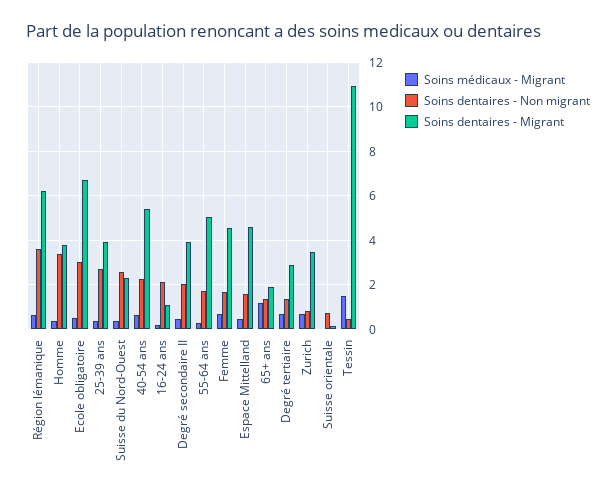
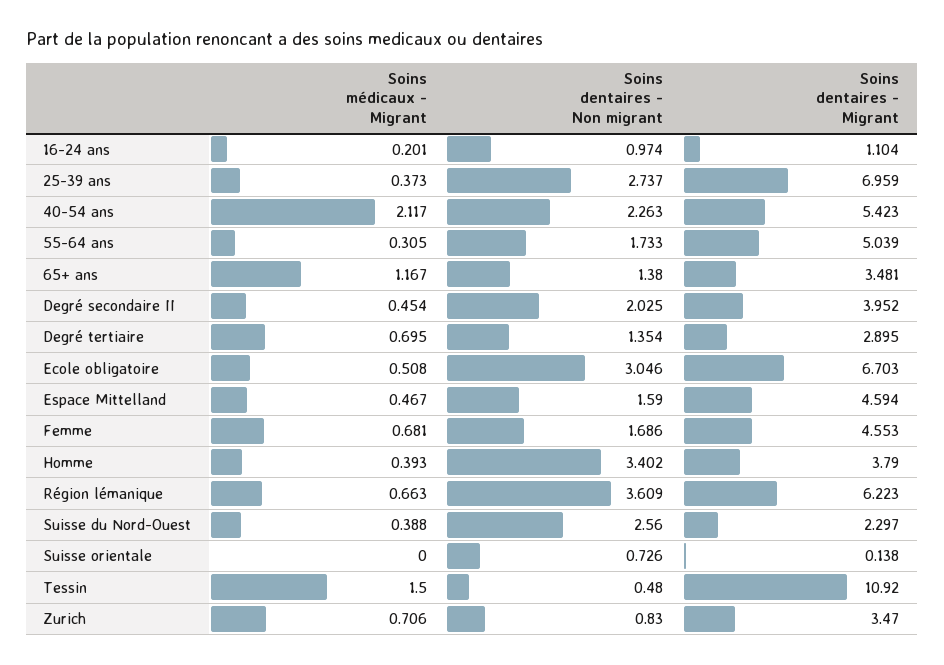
  {
    "Soins médicaux - Migrant": {
      "Région lémanique": 0.663,
      "Homme": 0.393,
      "Ecole obligatoire": 0.508,
      "25-39 ans": 0.373,
      "Suisse du Nord-Ouest": 0.388,
-     "40-54 ans": 0.5,
+     "40-54 ans": 2.117,
      "16-24 ans": 0.201,
      "Degré secondaire II": 0.454,
      "55-64 ans": 0.305,
      "Femme": 0.681,
      "Espace Mittelland": 0.467,
      "65+ ans": 1.167,
      "Degré tertiaire": 0.695,
      "Zurich": 0.706,
      "Suisse orientale": 0,
      "Tessin": 1.5
    },
    "Soins dentaires - Non migrant": {
      "Région lémanique": 3.609,
      "Homme": 3.402,
      "Ecole obligatoire": 3.046,
      "25-39 ans": 2.737,
      "Suisse du Nord-Ouest": 2.56,
      "40-54 ans": 2.263,
-     "16-24 ans": 2,
+     "16-24 ans": 0.974,
      "Degré secondaire II": 2.025,
      "55-64 ans": 1.733,
      "Femme": 1.686,
      "Espace Mittelland": 1.59,
      "65+ ans": 1.38,
      "Degré tertiaire": 1.354,
      "Zurich": 0.83,
      "Suisse orientale": 0.726,
      "Tessin": 0.48
    },
    "Soins dentaires - Migrant": {
      "Région lémanique": 6.223,
      "Homme": 3.79,
      "Ecole obligatoire": 6.703,
-     "25-39 ans": 4,
+     "25-39 ans": 6.959,
      "Suisse du Nord-Ouest": 2.297,
      "40-54 ans": 5.423,
      "16-24 ans": 1.104,
      "Degré secondaire II": 3.952,
      "55-64 ans": 5.039,
      "Femme": 4.553,
      "Espace Mittelland": 4.594,
-     "65+ ans": 2,
+     "65+ ans": 3.481,
      "Degré tertiaire": 2.895,
      "Zurich": 3.47,
      "Suisse orientale": 0.138,
      "Tessin": 10.92
    }
  }

